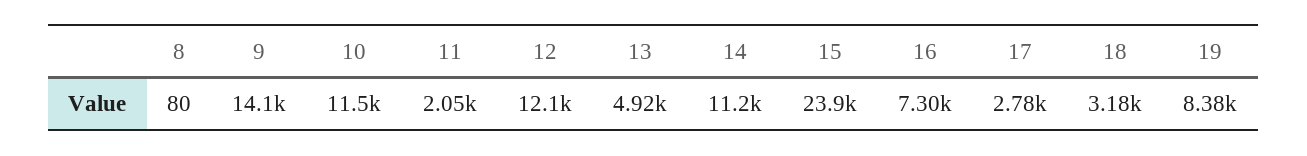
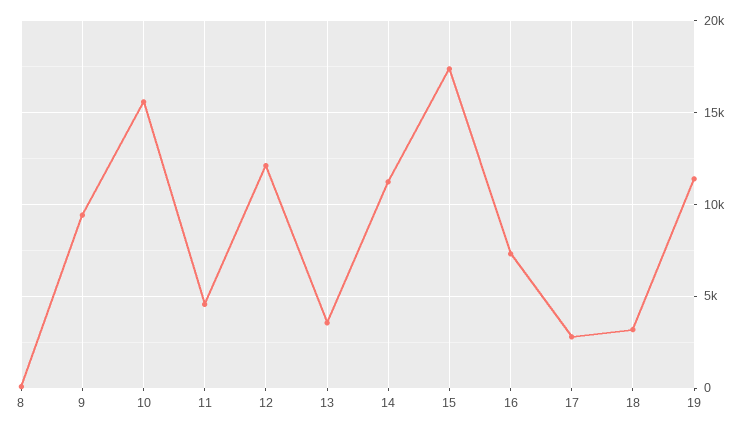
  {
    "8": 80,
-   "9": 14100,
+   "9": 9500,
-   "10": 11500,
+   "10": 15500,
-   "11": 2050,
+   "11": 4500,
    "12": 12100,
-   "13": 4920,
+   "13": 3500,
    "14": 11200,
-   "15": 23900,
+   "15": 17500,
    "16": 7300,
    "17": 2780,
    "18": 3180,
-   "19": 8380
+   "19": 11500
  }

